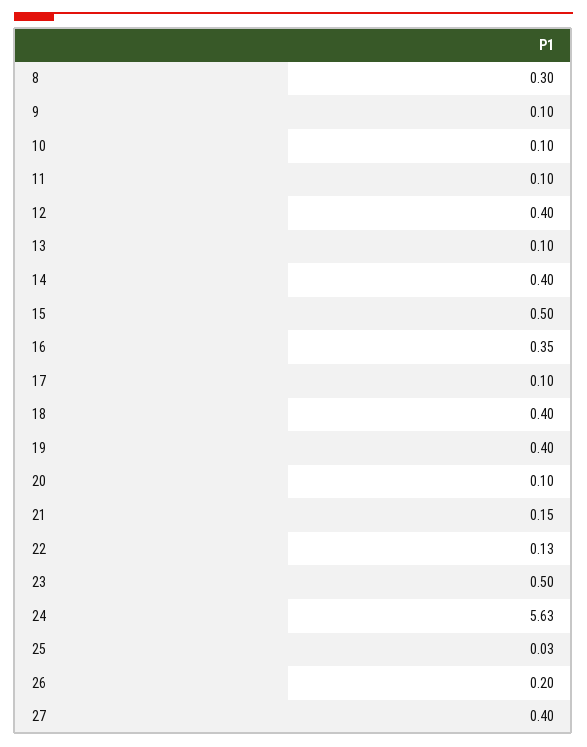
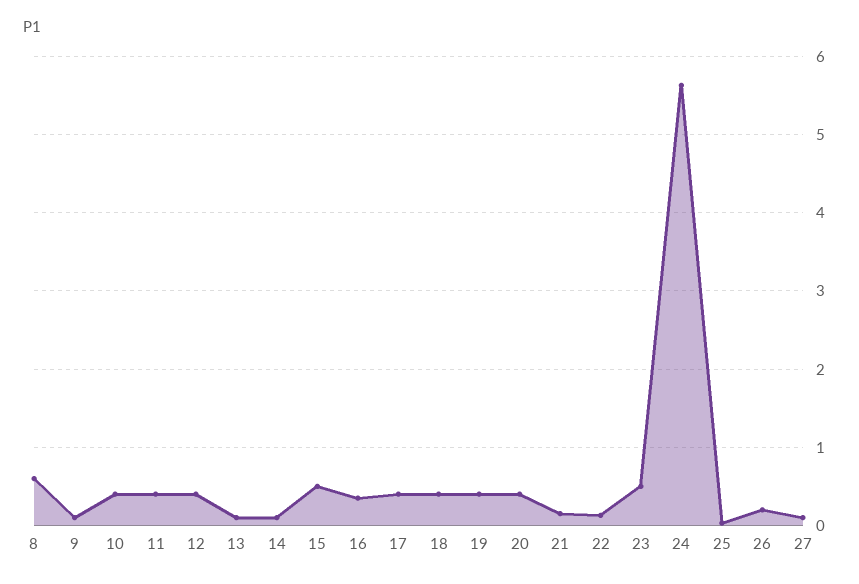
  {
-   "8": 0.3,
+   "8": 0.6,
    "9": 0.1,
-   "10": 0.1,
+   "10": 0.4,
-   "11": 0.1,
+   "11": 0.4,
    "12": 0.4,
    "13": 0.1,
-   "14": 0.4,
+   "14": 0.1,
    "15": 0.5,
    "16": 0.35,
-   "17": 0.1,
+   "17": 0.4,
    "18": 0.4,
    "19": 0.4,
-   "20": 0.1,
+   "20": 0.4,
    "21": 0.15,
    "22": 0.13,
    "23": 0.5,
    "24": 5.63,
    "25": 0.03,
    "26": 0.2,
-   "27": 0.4
+   "27": 0.1
  }

